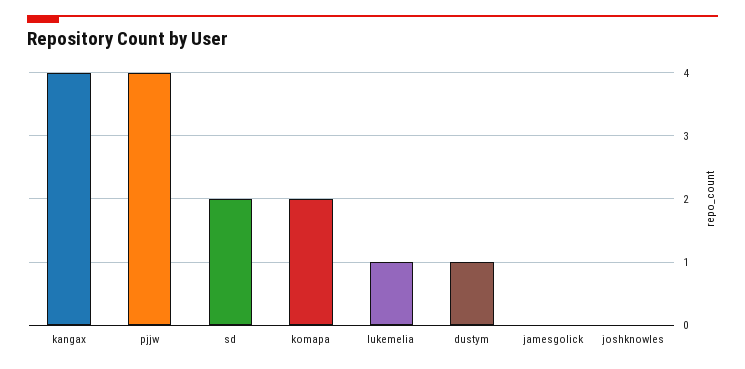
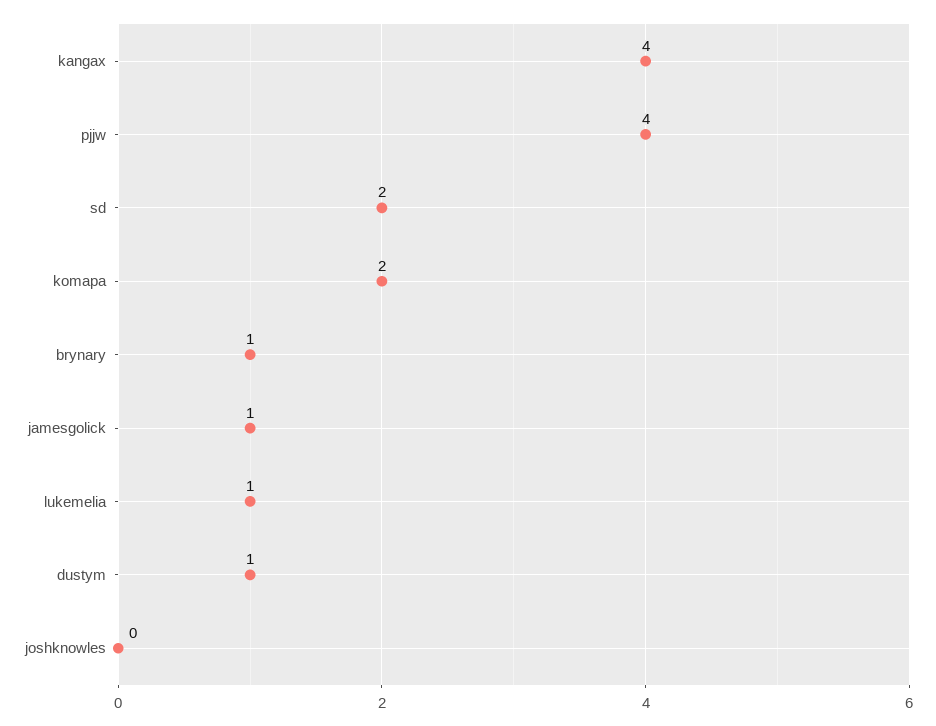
  {
    "kangax": 4,
    "pjjw": 4,
    "sd": 2,
    "komapa": 2,
    "lukemelia": 1,
    "dustym": 1,
-   "jamesgolick": 0,
+   "jamesgolick": 1,
-   "joshknowles": 0
+   "joshknowles": 0,
+   "brynary": 1
  }

